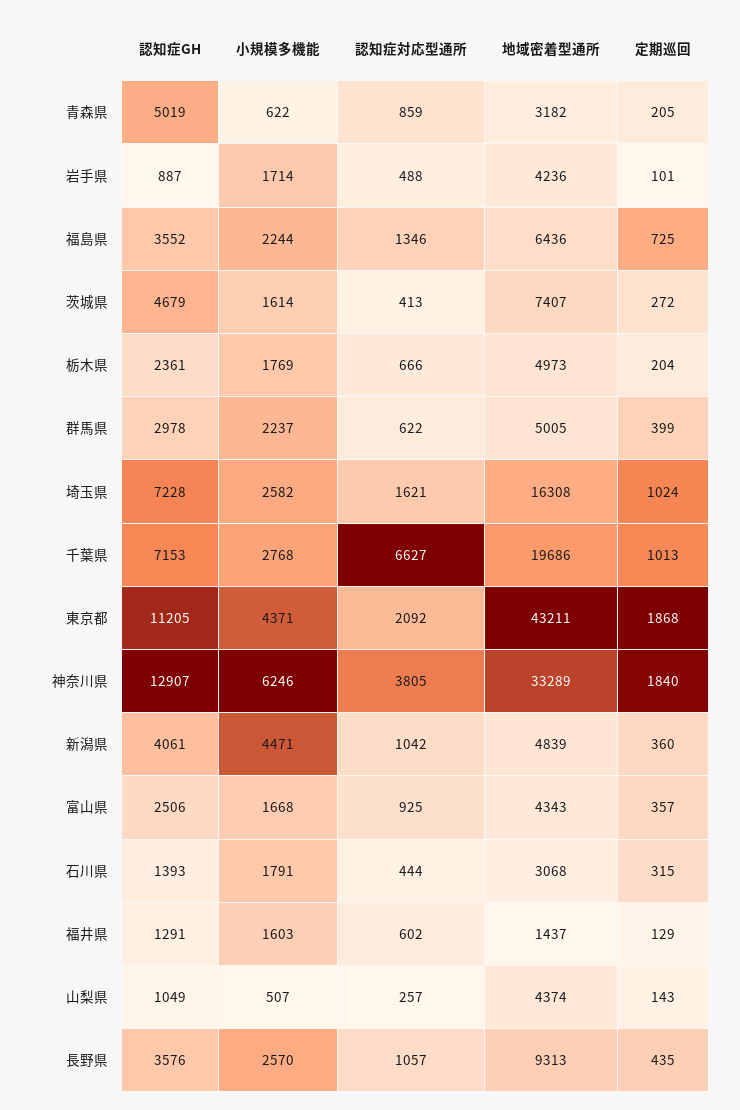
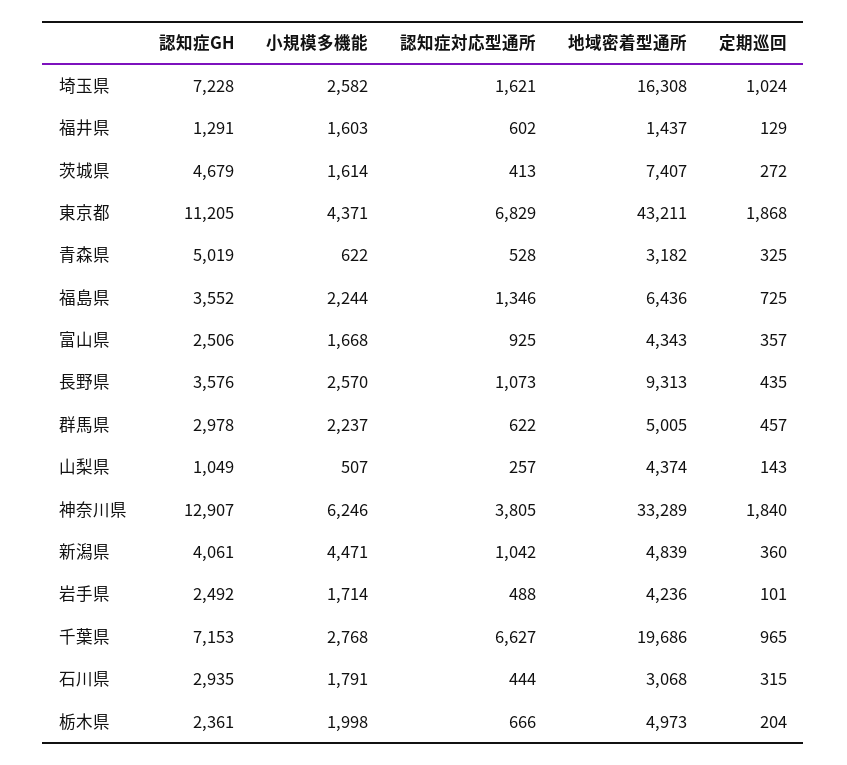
  {
    "認知症GH": {
      "青森県": 5019,
-     "岩手県": 887,
+     "岩手県": 2492,
      "福島県": 3552,
      "茨城県": 4679,
      "栃木県": 2361,
      "群馬県": 2978,
      "埼玉県": 7228,
      "千葉県": 7153,
      "東京都": 11205,
      "神奈川県": 12907,
      "新潟県": 4061,
      "富山県": 2506,
-     "石川県": 1393,
+     "石川県": 2935,
      "福井県": 1291,
      "山梨県": 1049,
      "長野県": 3576
    },
    "小規模多機能": {
      "青森県": 622,
      "岩手県": 1714,
      "福島県": 2244,
      "茨城県": 1614,
-     "栃木県": 1769,
+     "栃木県": 1998,
      "群馬県": 2237,
      "埼玉県": 2582,
      "千葉県": 2768,
      "東京都": 4371,
      "神奈川県": 6246,
      "新潟県": 4471,
      "富山県": 1668,
      "石川県": 1791,
      "福井県": 1603,
      "山梨県": 507,
      "長野県": 2570
    },
    "認知症対応型通所": {
-     "青森県": 859,
+     "青森県": 528,
      "岩手県": 488,
      "福島県": 1346,
      "茨城県": 413,
      "栃木県": 666,
      "群馬県": 622,
      "埼玉県": 1621,
      "千葉県": 6627,
-     "東京都": 2092,
+     "東京都": 6829,
      "神奈川県": 3805,
      "新潟県": 1042,
      "富山県": 925,
      "石川県": 444,
      "福井県": 602,
      "山梨県": 257,
-     "長野県": 1057
+     "長野県": 1073
    },
    "地域密着型通所": {
      "青森県": 3182,
      "岩手県": 4236,
      "福島県": 6436,
      "茨城県": 7407,
      "栃木県": 4973,
      "群馬県": 5005,
      "埼玉県": 16308,
      "千葉県": 19686,
      "東京都": 43211,
      "神奈川県": 33289,
      "新潟県": 4839,
      "富山県": 4343,
      "石川県": 3068,
      "福井県": 1437,
      "山梨県": 4374,
      "長野県": 9313
    },
    "定期巡回": {
-     "青森県": 205,
+     "青森県": 325,
      "岩手県": 101,
      "福島県": 725,
      "茨城県": 272,
      "栃木県": 204,
-     "群馬県": 399,
+     "群馬県": 457,
      "埼玉県": 1024,
-     "千葉県": 1013,
+     "千葉県": 965,
      "東京都": 1868,
      "神奈川県": 1840,
      "新潟県": 360,
      "富山県": 357,
      "石川県": 315,
      "福井県": 129,
      "山梨県": 143,
      "長野県": 435
    }
  }

